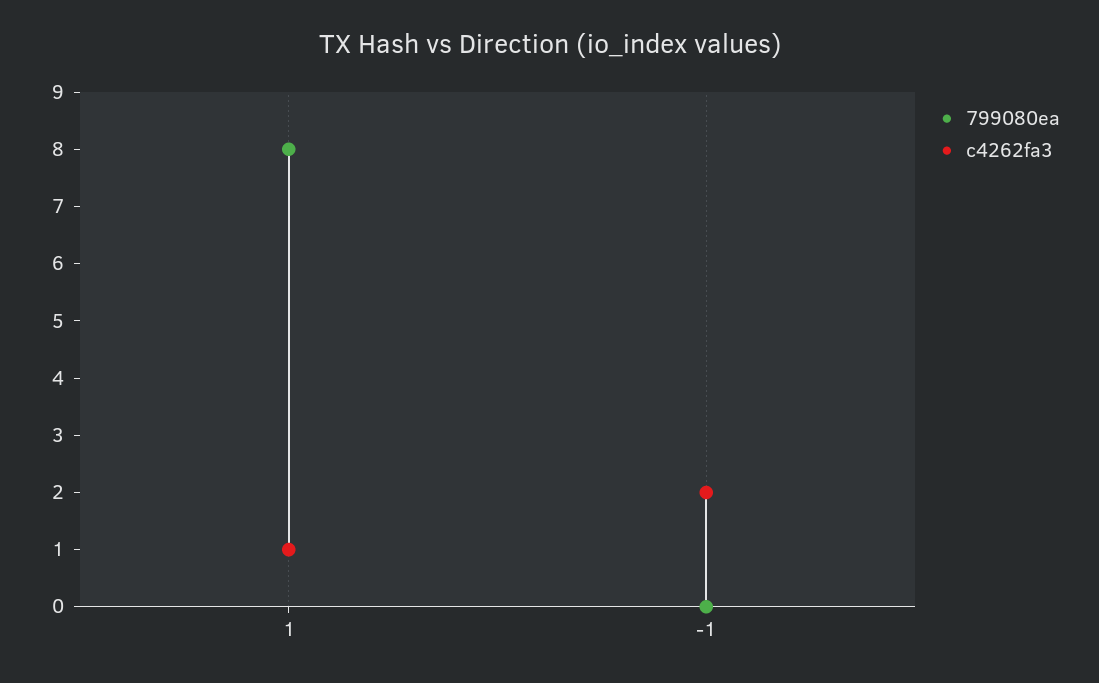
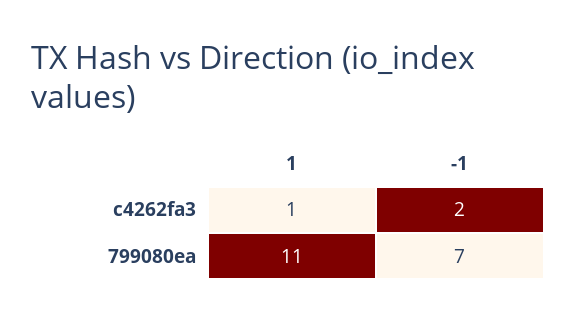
  {
    "799080ea": {
-     "1": 8,
+     "1": 11,
-     "-1": 0
+     "-1": 7
    },
    "c4262fa3": {
      "1": 1,
      "-1": 2
    }
  }

